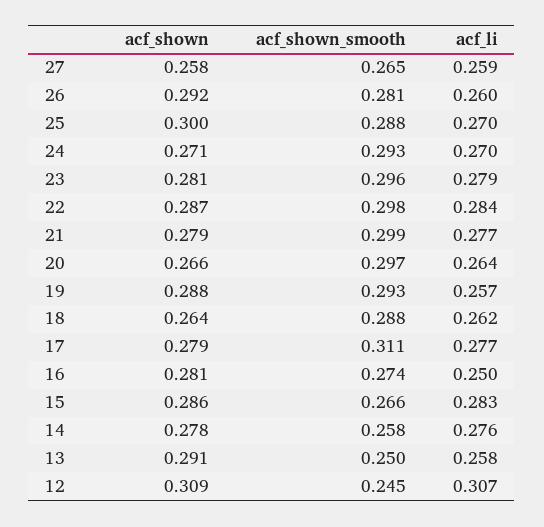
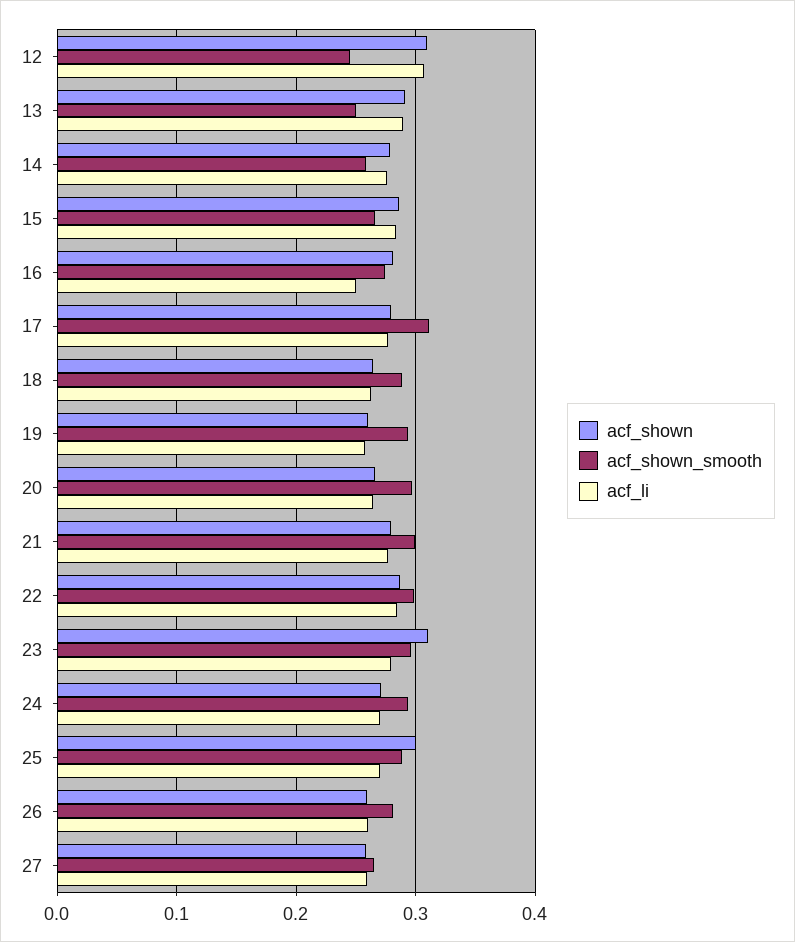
  {
    "acf_shown": {
      "27": 0.258,
-     "26": 0.292,
+     "26": 0.26,
      "25": 0.3,
      "24": 0.271,
-     "23": 0.281,
+     "23": 0.31,
      "22": 0.287,
      "21": 0.279,
      "20": 0.266,
-     "19": 0.288,
+     "19": 0.26,
      "18": 0.264,
      "17": 0.279,
      "16": 0.281,
      "15": 0.286,
      "14": 0.278,
      "13": 0.291,
      "12": 0.309
    },
    "acf_shown_smooth": {
      "27": 0.265,
      "26": 0.281,
      "25": 0.288,
      "24": 0.293,
      "23": 0.296,
      "22": 0.298,
      "21": 0.299,
      "20": 0.297,
      "19": 0.293,
      "18": 0.288,
      "17": 0.311,
      "16": 0.274,
      "15": 0.266,
      "14": 0.258,
      "13": 0.25,
      "12": 0.245
    },
    "acf_li": {
      "27": 0.259,
      "26": 0.26,
      "25": 0.27,
      "24": 0.27,
      "23": 0.279,
      "22": 0.284,
      "21": 0.277,
      "20": 0.264,
      "19": 0.257,
      "18": 0.262,
      "17": 0.277,
      "16": 0.25,
      "15": 0.283,
      "14": 0.276,
-     "13": 0.258,
+     "13": 0.29,
      "12": 0.307
    }
  }

